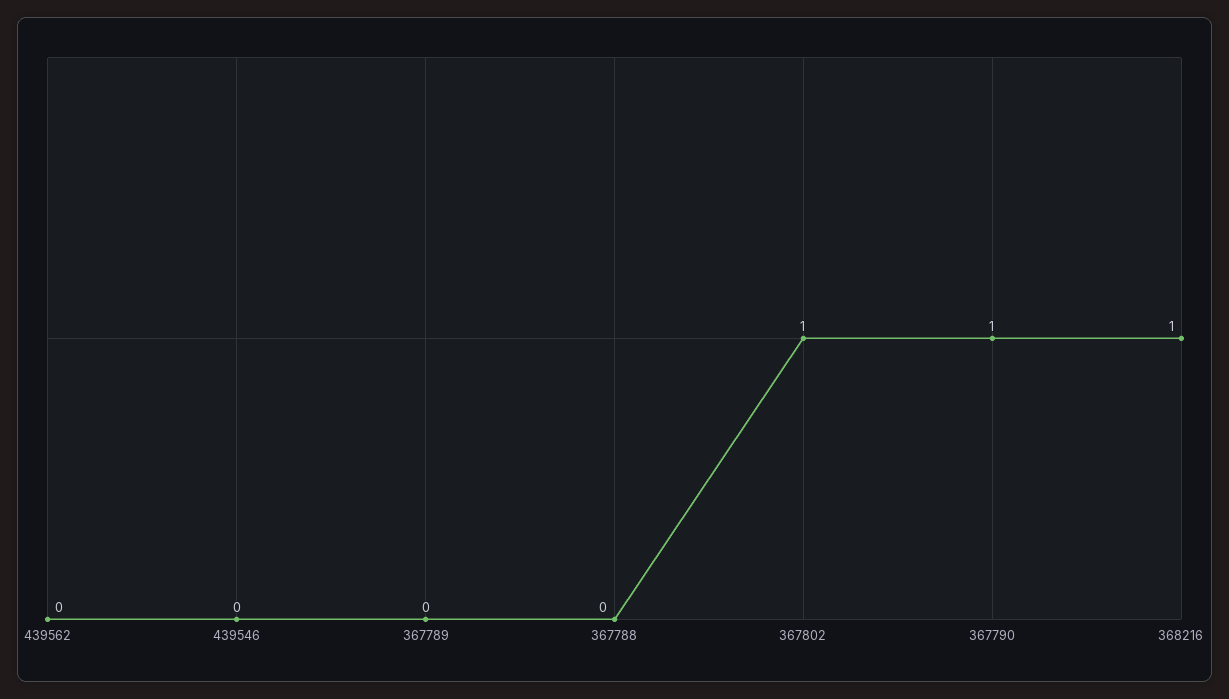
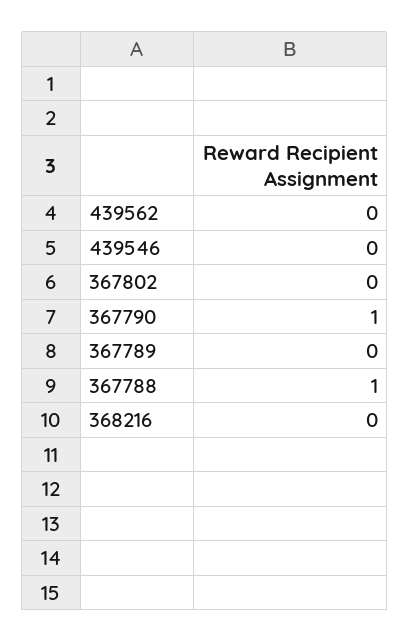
  {
    "439562": 0,
    "439546": 0,
    "367789": 0,
-   "367788": 0,
+   "367788": 1,
-   "367802": 1,
+   "367802": 0,
    "367790": 1,
-   "368216": 1
+   "368216": 0
  }

